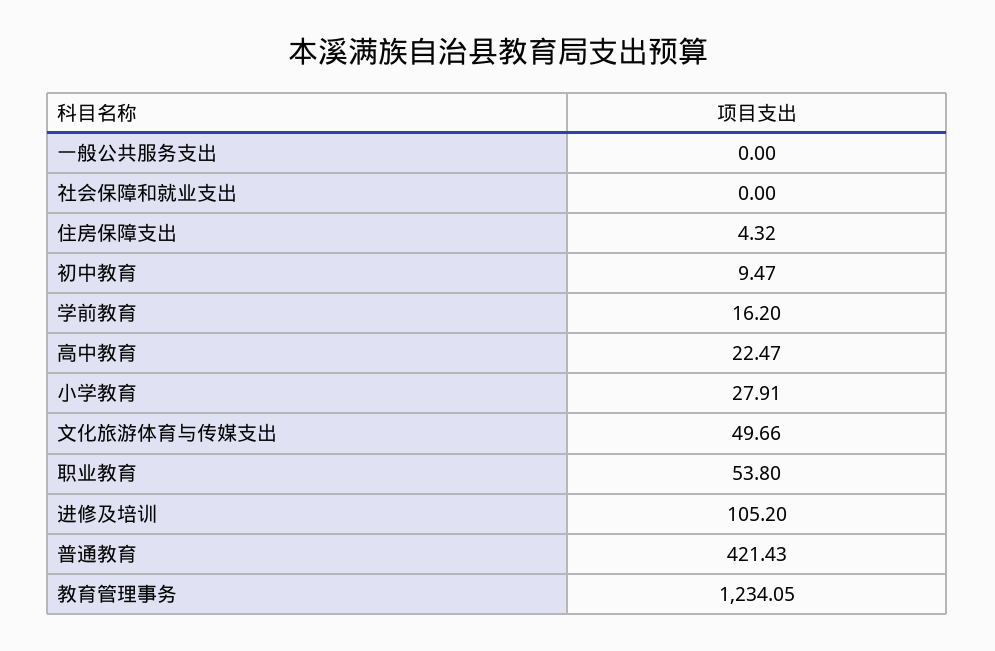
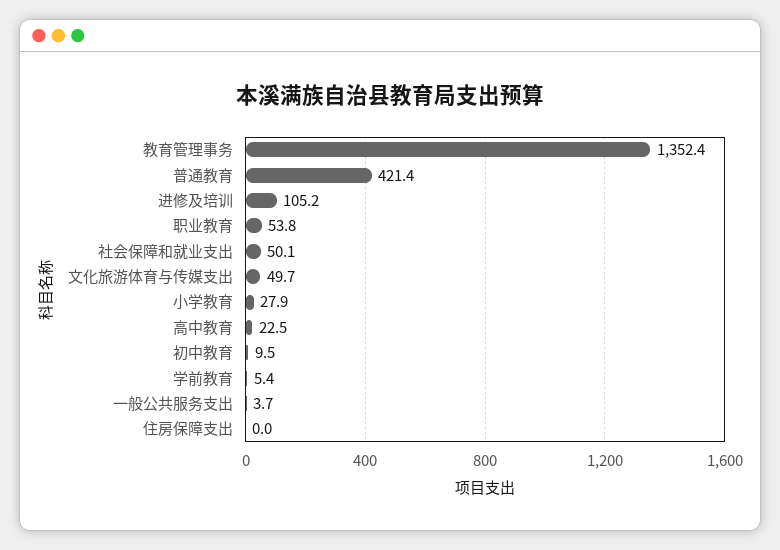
  {
-   "一般公共服务支出": 0,
+   "一般公共服务支出": 3.7,
-   "社会保障和就业支出": 0,
+   "社会保障和就业支出": 50.1,
-   "住房保障支出": 4.32,
+   "住房保障支出": 0,
    "初中教育": 9.47,
-   "学前教育": 16.2,
+   "学前教育": 5.4,
    "高中教育": 22.47,
    "小学教育": 27.91,
    "文化旅游体育与传媒支出": 49.66,
    "职业教育": 53.8,
    "进修及培训": 105.2,
    "普通教育": 421.43,
-   "教育管理事务": 1234.05
+   "教育管理事务": 1352.4
  }

